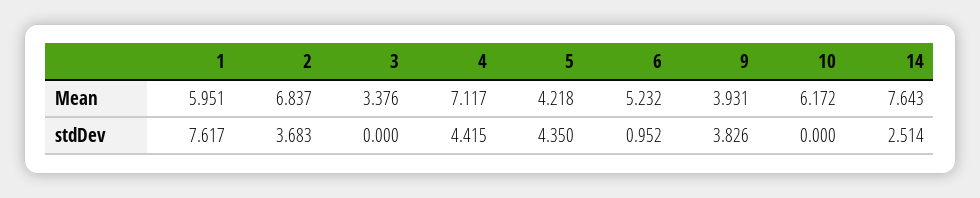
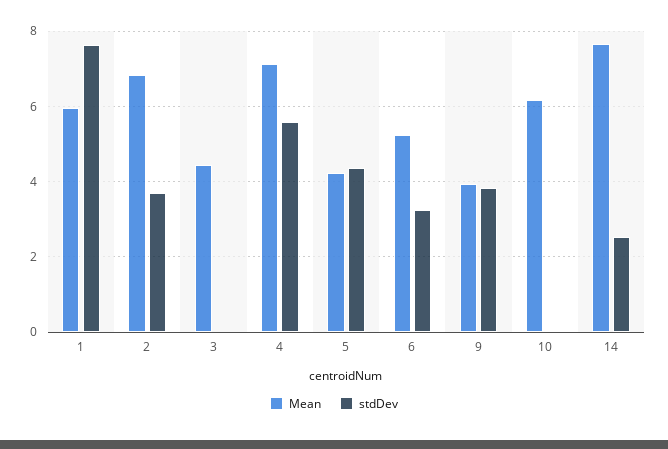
  {
    "Mean": {
      "1": 5.951,
      "2": 6.837,
-     "3": 3.376,
+     "3": 4.4,
      "4": 7.117,
      "5": 4.218,
      "6": 5.232,
      "9": 3.931,
      "10": 6.172,
      "14": 7.643
    },
    "stdDev": {
      "1": 7.617,
      "2": 3.683,
      "3": 0,
-     "4": 4.415,
+     "4": 5.6,
      "5": 4.35,
-     "6": 0.952,
+     "6": 3.2,
      "9": 3.826,
      "10": 0,
      "14": 2.514
    }
  }

